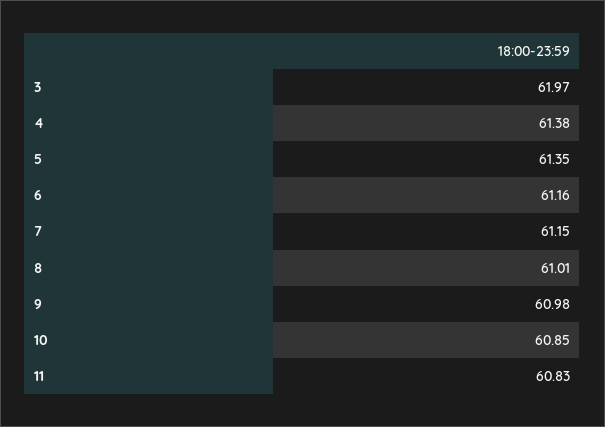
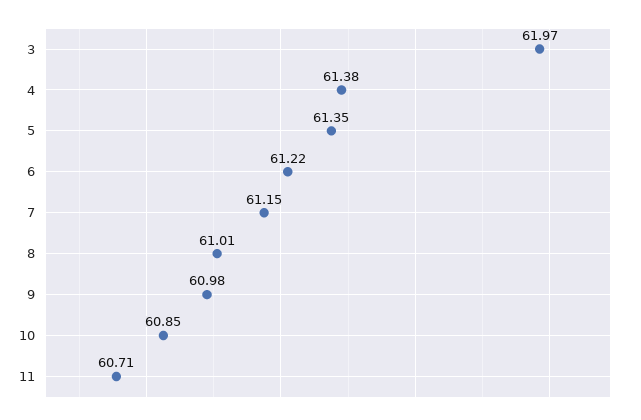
  {
    "3": 61.97,
    "4": 61.38,
    "5": 61.35,
-   "6": 61.16,
+   "6": 61.22,
    "7": 61.15,
    "8": 61.01,
    "9": 60.98,
    "10": 60.85,
-   "11": 60.83
+   "11": 60.71
  }

